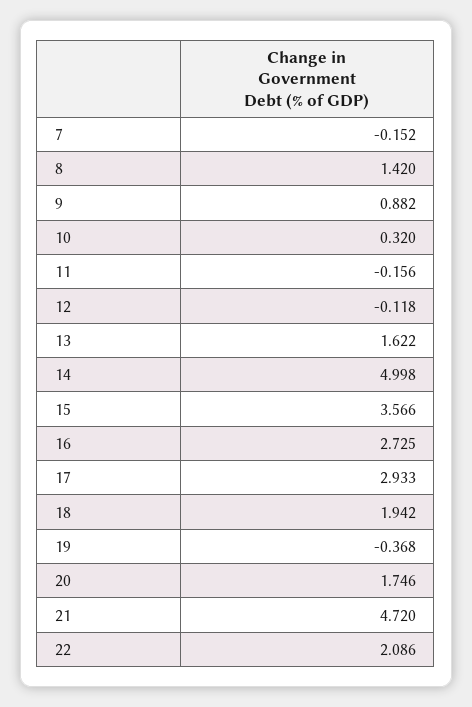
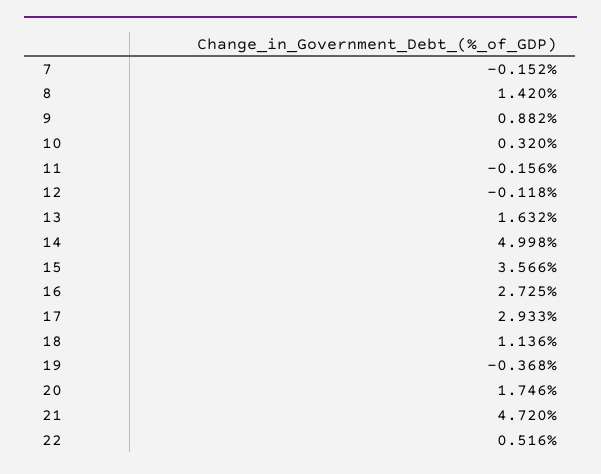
  {
    "7": -0.152,
    "8": 1.42,
    "9": 0.882,
    "10": 0.32,
    "11": -0.156,
    "12": -0.118,
-   "13": 1.622,
+   "13": 1.632,
    "14": 4.998,
    "15": 3.566,
    "16": 2.725,
    "17": 2.933,
-   "18": 1.942,
+   "18": 1.136,
    "19": -0.368,
    "20": 1.746,
    "21": 4.72,
-   "22": 2.086
+   "22": 0.516
  }

